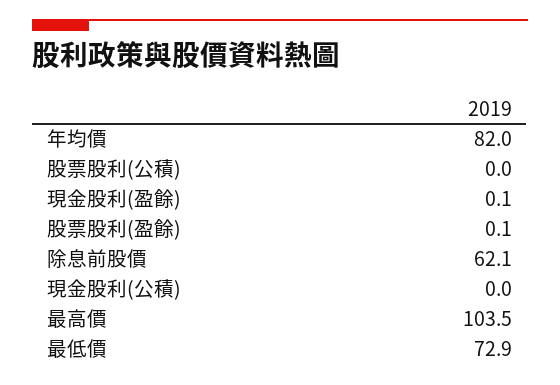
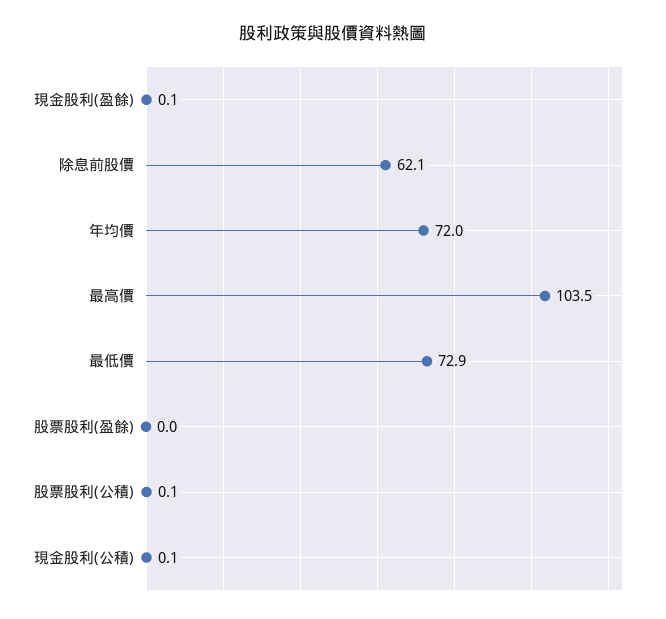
  {
-   "年均價": 82,
+   "年均價": 72,
-   "股票股利(公積)": 0,
+   "股票股利(公積)": 0.1,
    "現金股利(盈餘)": 0.1,
-   "股票股利(盈餘)": 0.1,
+   "股票股利(盈餘)": 0,
    "除息前股價": 62.1,
-   "現金股利(公積)": 0,
+   "現金股利(公積)": 0.1,
    "最高價": 103.5,
    "最低價": 72.9
  }

